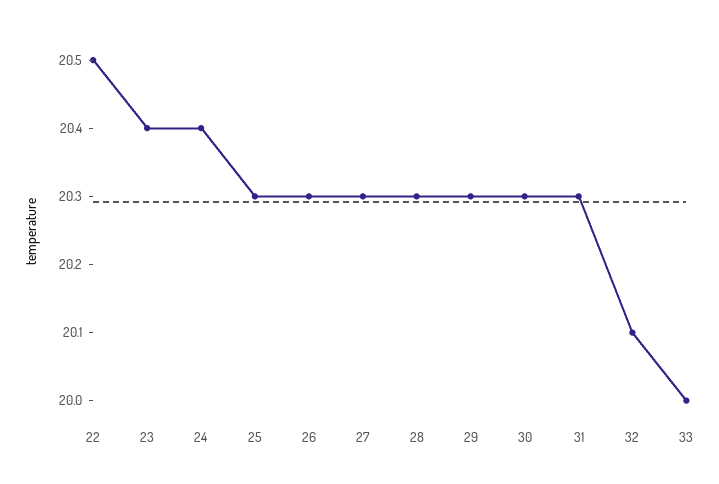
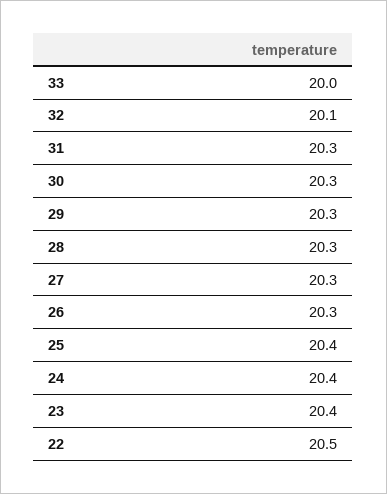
  {
    "22": 20.5,
    "23": 20.4,
    "24": 20.4,
-   "25": 20.3,
+   "25": 20.4,
    "26": 20.3,
    "27": 20.3,
    "28": 20.3,
    "29": 20.3,
    "30": 20.3,
    "31": 20.3,
    "32": 20.1,
    "33": 20
  }

